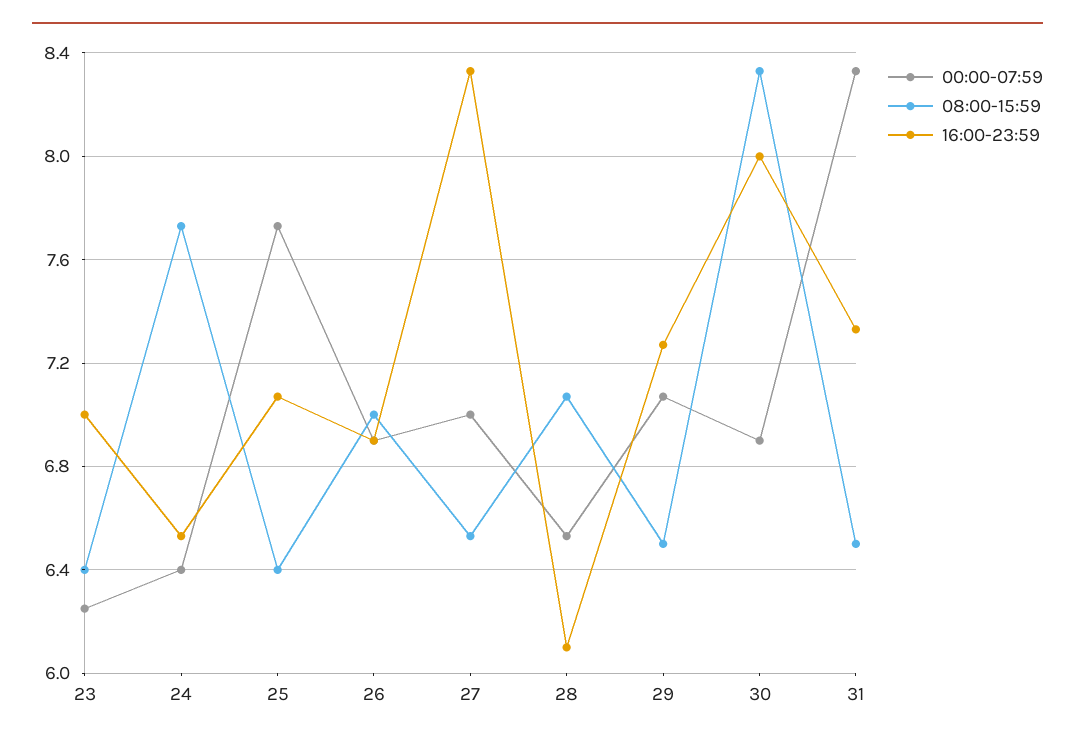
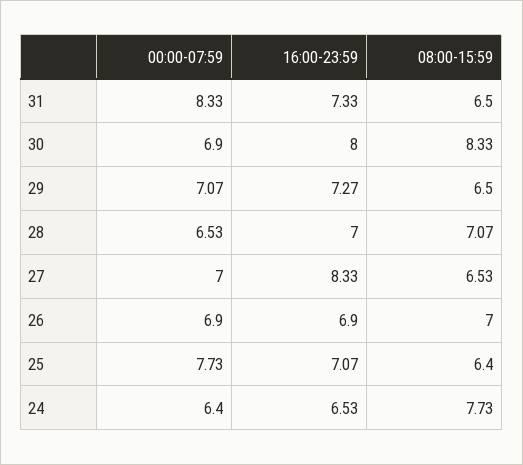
  {
    "00:00-07:59": {
-     "23": 6.25,
      "24": 6.4,
      "25": 7.73,
      "26": 6.9,
      "27": 7,
      "28": 6.53,
      "29": 7.07,
      "30": 6.9,
      "31": 8.33
    },
    "08:00-15:59": {
-     "23": 6.4,
      "24": 7.73,
      "25": 6.4,
      "26": 7,
      "27": 6.53,
      "28": 7.07,
      "29": 6.5,
      "30": 8.33,
      "31": 6.5
    },
    "16:00-23:59": {
-     "23": 7,
      "24": 6.53,
      "25": 7.07,
      "26": 6.9,
      "27": 8.33,
-     "28": 6.1,
+     "28": 7,
      "29": 7.27,
      "30": 8,
      "31": 7.33
    }
  }

